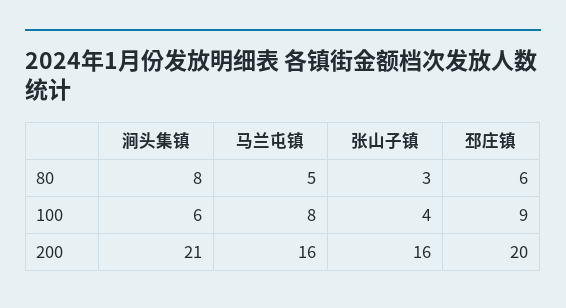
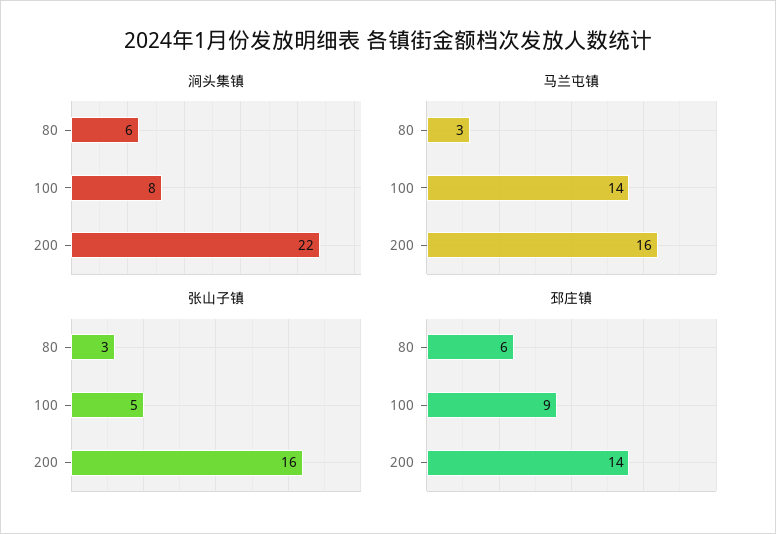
  {
    "涧头集镇": {
-     "80": 8,
+     "80": 6,
-     "100": 6,
+     "100": 8,
-     "200": 21
+     "200": 22
    },
    "马兰屯镇": {
-     "80": 5,
+     "80": 3,
-     "100": 8,
+     "100": 14,
      "200": 16
    },
    "张山子镇": {
      "80": 3,
-     "100": 4,
+     "100": 5,
      "200": 16
    },
    "邳庄镇": {
      "80": 6,
      "100": 9,
-     "200": 20
+     "200": 14
    }
  }

